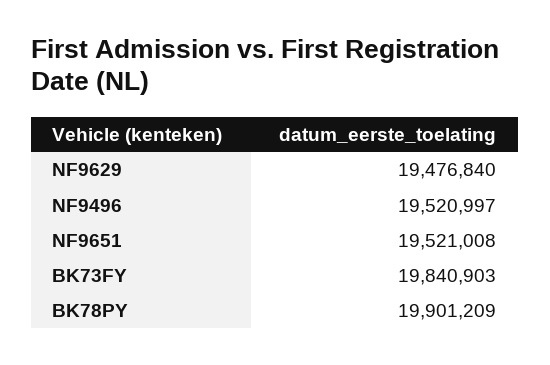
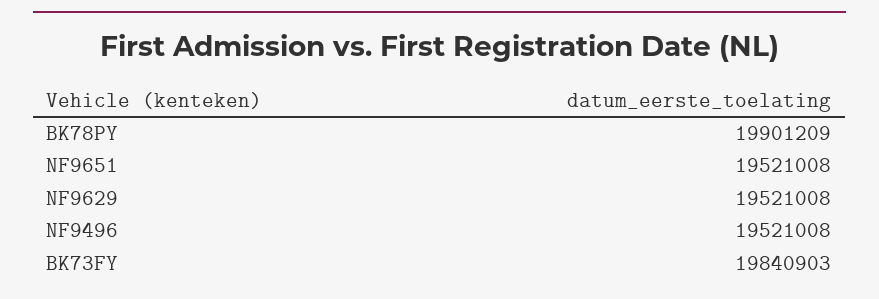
  {
-   "NF9629": 19476840,
+   "NF9629": 19521008,
-   "NF9496": 19520997,
+   "NF9496": 19521008,
    "NF9651": 19521008,
    "BK73FY": 19840903,
    "BK78PY": 19901209
  }

